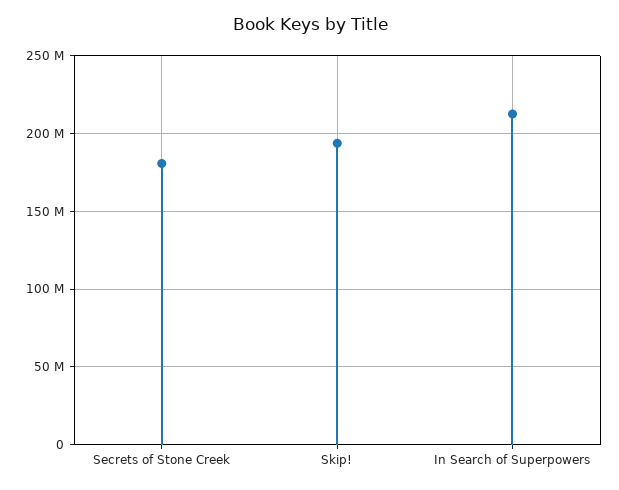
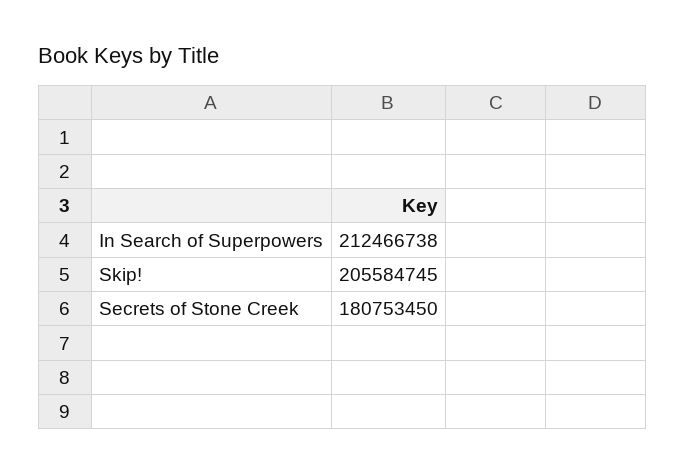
  {
    "Secrets of Stone Creek": 180753450,
-   "Skip!": 195000000,
+   "Skip!": 205584745,
    "In Search of Superpowers": 212466738
  }

